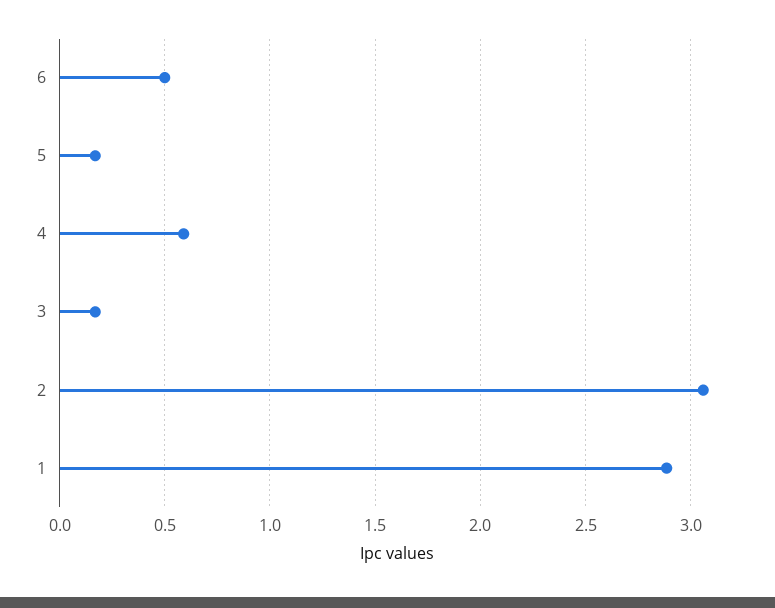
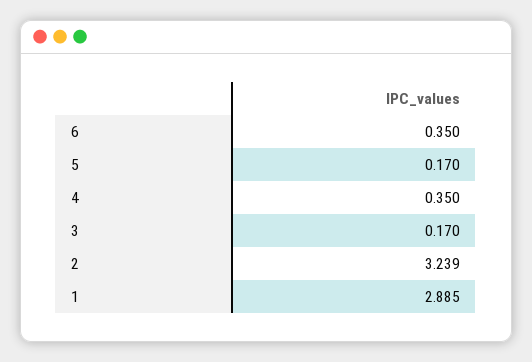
  {
-   "6": 0.5,
+   "6": 0.35,
    "5": 0.17,
-   "4": 0.6,
+   "4": 0.35,
    "3": 0.17,
-   "2": 3.05,
+   "2": 3.239,
    "1": 2.885
  }

